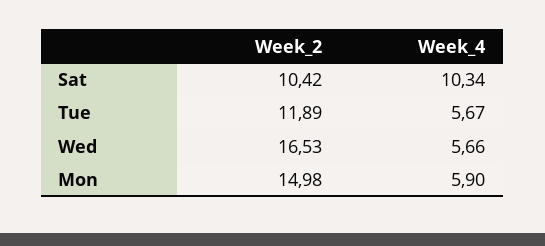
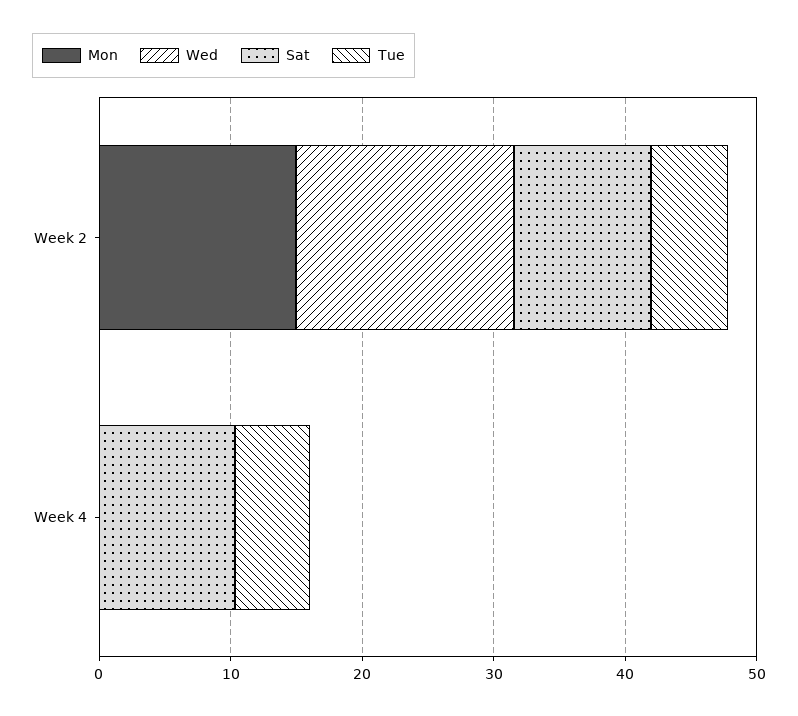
  {
    "Sat": {
      "Week_2": 10.42,
      "Week_4": 10.34
    },
    "Tue": {
-     "Week_2": 11.89,
+     "Week_2": 6,
      "Week_4": 5.67
    },
    "Wed": {
      "Week_2": 16.53,
-     "Week_4": 5.66
+     "Week_4": 0
    },
    "Mon": {
      "Week_2": 14.98,
-     "Week_4": 5.9
+     "Week_4": 0
    }
  }

